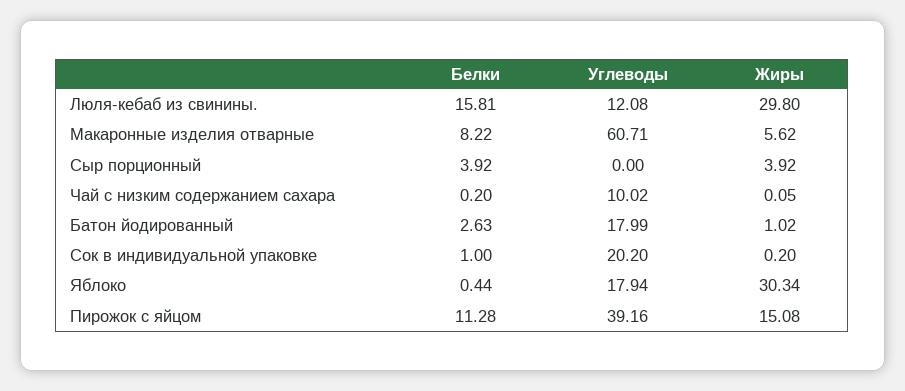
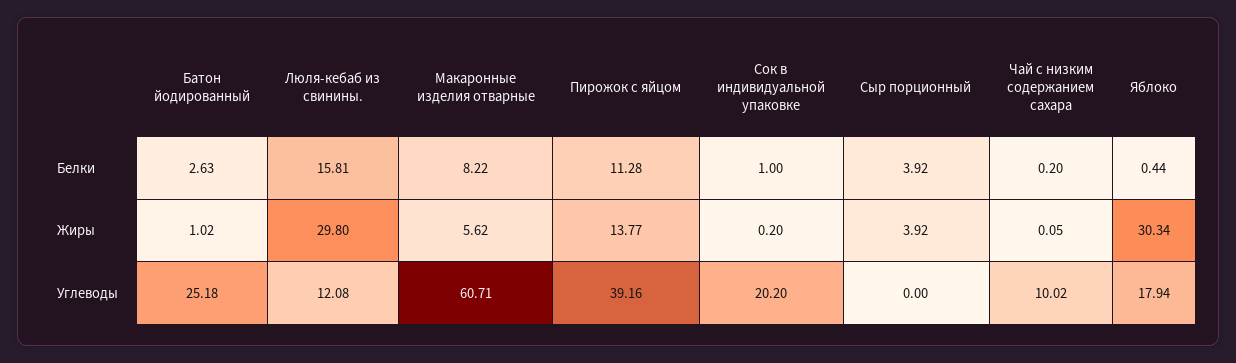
  {
    "Белки": {
      "Люля-кебаб из свинины.": 15.81,
      "Макаронные изделия отварные": 8.22,
      "Сыр порционный": 3.92,
      "Чай с низким содержанием сахара": 0.2,
      "Батон йодированный": 2.63,
      "Сок в индивидуальной упаковке": 1,
      "Яблоко": 0.44,
      "Пирожок с яйцом": 11.28
    },
    "Углеводы": {
      "Люля-кебаб из свинины.": 12.08,
      "Макаронные изделия отварные": 60.71,
      "Сыр порционный": 0,
      "Чай с низким содержанием сахара": 10.02,
-     "Батон йодированный": 17.99,
+     "Батон йодированный": 25.18,
      "Сок в индивидуальной упаковке": 20.2,
      "Яблоко": 17.94,
      "Пирожок с яйцом": 39.16
    },
    "Жиры": {
      "Люля-кебаб из свинины.": 29.8,
      "Макаронные изделия отварные": 5.62,
      "Сыр порционный": 3.92,
      "Чай с низким содержанием сахара": 0.05,
      "Батон йодированный": 1.02,
      "Сок в индивидуальной упаковке": 0.2,
      "Яблоко": 30.34,
-     "Пирожок с яйцом": 15.08
+     "Пирожок с яйцом": 13.77
    }
  }

